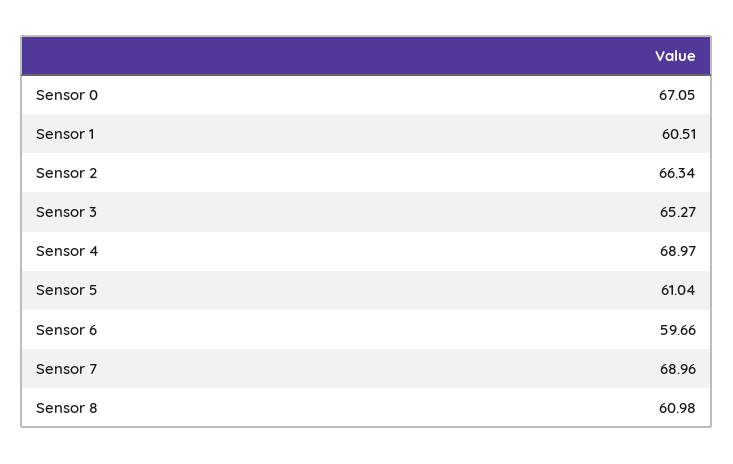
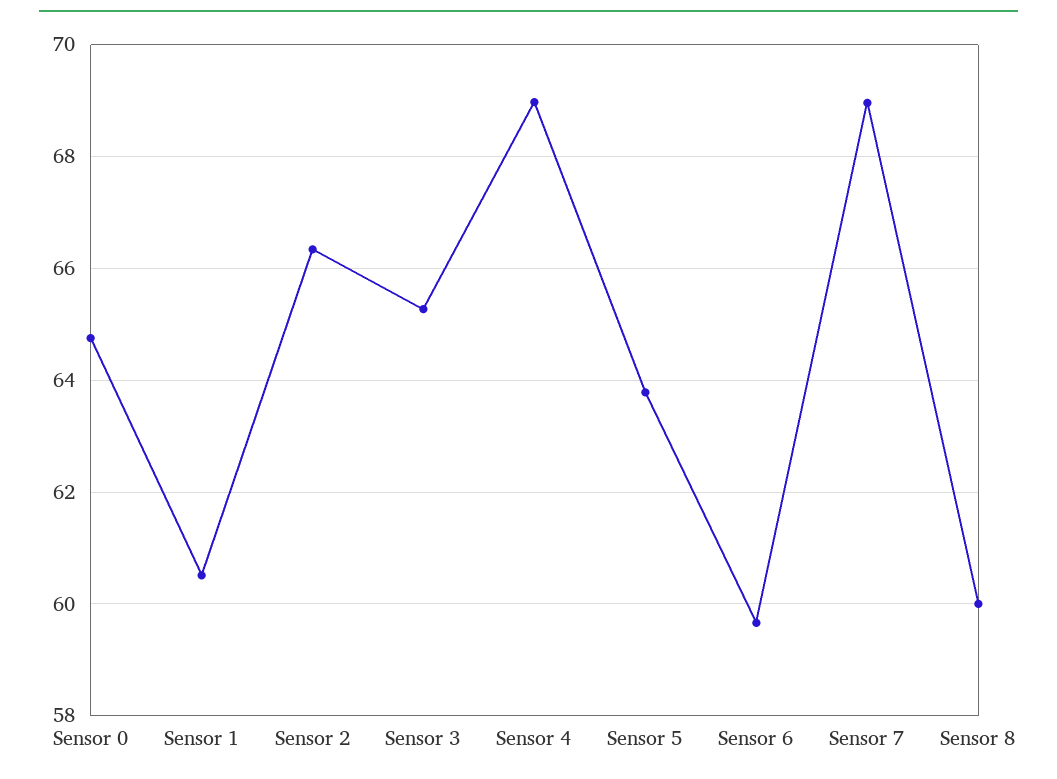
  {
-   "Sensor 0": 67.05,
+   "Sensor 0": 64.8,
    "Sensor 1": 60.51,
    "Sensor 2": 66.34,
    "Sensor 3": 65.27,
    "Sensor 4": 68.97,
-   "Sensor 5": 61.04,
+   "Sensor 5": 63.8,
    "Sensor 6": 59.66,
    "Sensor 7": 68.96,
-   "Sensor 8": 60.98
+   "Sensor 8": 60
  }

